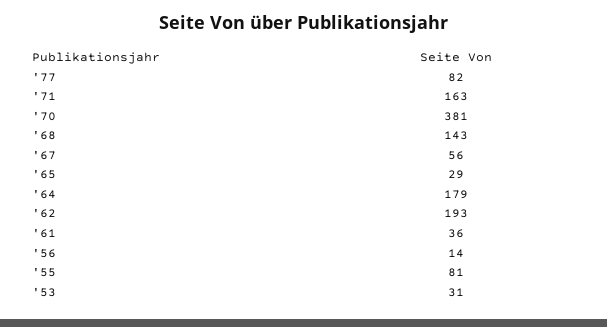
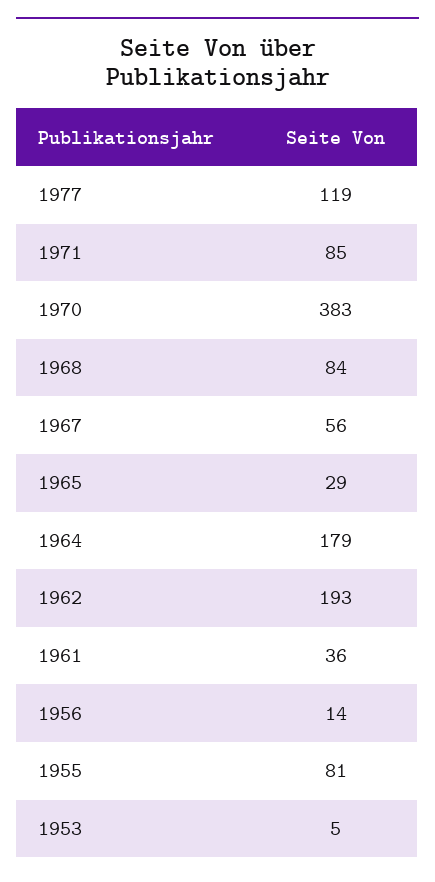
  {
-   "'77": 82,
+   "'77": 119,
-   "'71": 163,
+   "'71": 85,
-   "'70": 381,
+   "'70": 383,
-   "'68": 143,
+   "'68": 84,
    "'67": 56,
    "'65": 29,
    "'64": 179,
    "'62": 193,
    "'61": 36,
    "'56": 14,
    "'55": 81,
-   "'53": 31
+   "'53": 5
  }

